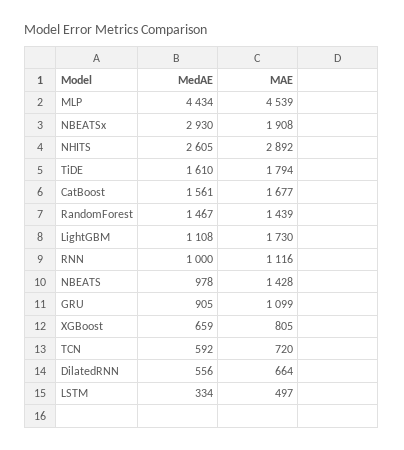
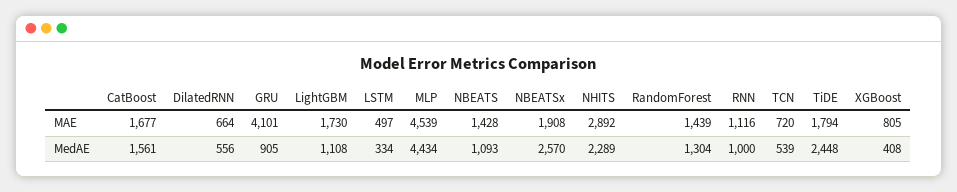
  {
    "MedAE": {
      "MLP": 4434,
-     "NBEATSx": 2930,
+     "NBEATSx": 2570,
-     "NHITS": 2605,
+     "NHITS": 2289,
-     "TiDE": 1610,
+     "TiDE": 2448,
      "CatBoost": 1561,
-     "RandomForest": 1467,
+     "RandomForest": 1304,
      "LightGBM": 1108,
      "RNN": 1000,
-     "NBEATS": 978,
+     "NBEATS": 1093,
      "GRU": 905,
-     "XGBoost": 659,
+     "XGBoost": 408,
-     "TCN": 592,
+     "TCN": 539,
      "DilatedRNN": 556,
      "LSTM": 334
    },
    "MAE": {
      "MLP": 4539,
      "NBEATSx": 1908,
      "NHITS": 2892,
      "TiDE": 1794,
      "CatBoost": 1677,
      "RandomForest": 1439,
      "LightGBM": 1730,
      "RNN": 1116,
      "NBEATS": 1428,
-     "GRU": 1099,
+     "GRU": 4101,
      "XGBoost": 805,
      "TCN": 720,
      "DilatedRNN": 664,
      "LSTM": 497
    }
  }

